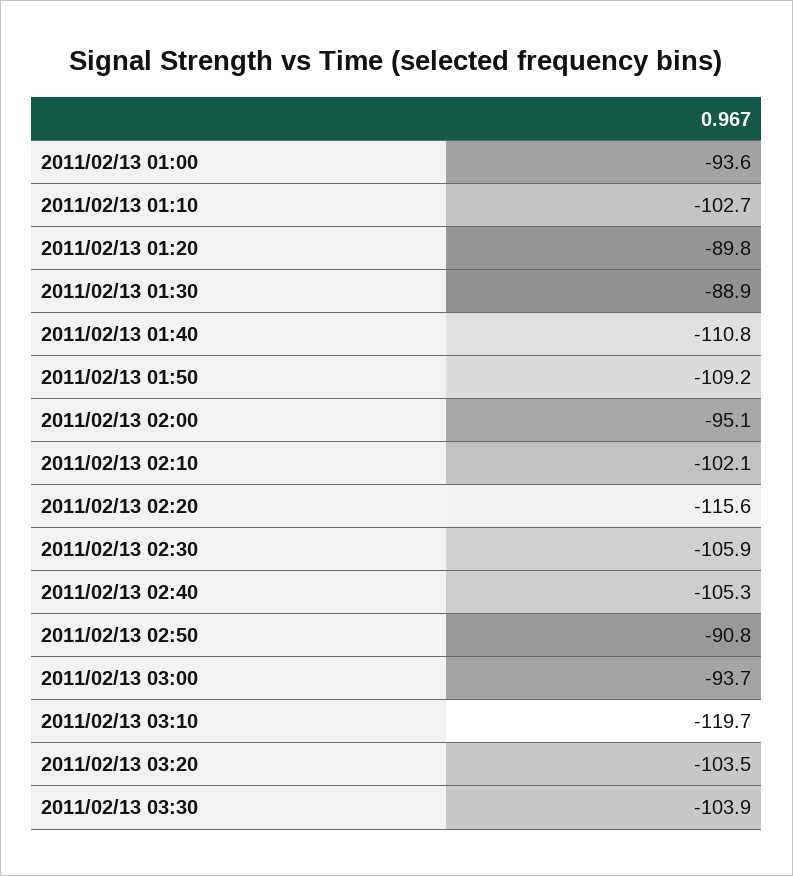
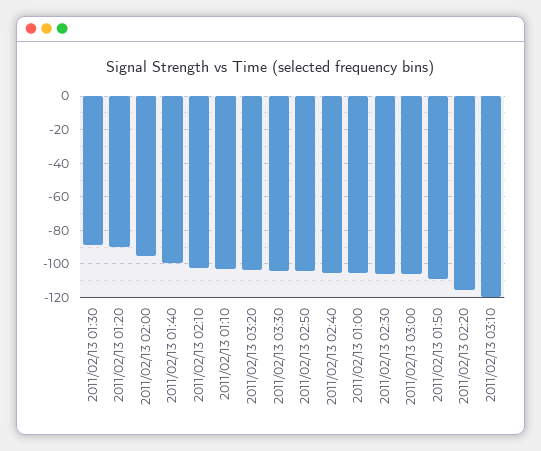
  {
-   "2011/02/13 01:00": -93.6,
+   "2011/02/13 01:00": -105,
    "2011/02/13 01:10": -102.7,
    "2011/02/13 01:20": -89.8,
    "2011/02/13 01:30": -88.9,
-   "2011/02/13 01:40": -110.8,
+   "2011/02/13 01:40": -100,
    "2011/02/13 01:50": -109.2,
    "2011/02/13 02:00": -95.1,
    "2011/02/13 02:10": -102.1,
    "2011/02/13 02:20": -115.6,
    "2011/02/13 02:30": -105.9,
    "2011/02/13 02:40": -105.3,
-   "2011/02/13 02:50": -90.8,
+   "2011/02/13 02:50": -105,
-   "2011/02/13 03:00": -93.7,
+   "2011/02/13 03:00": -105,
    "2011/02/13 03:10": -119.7,
    "2011/02/13 03:20": -103.5,
    "2011/02/13 03:30": -103.9
  }

